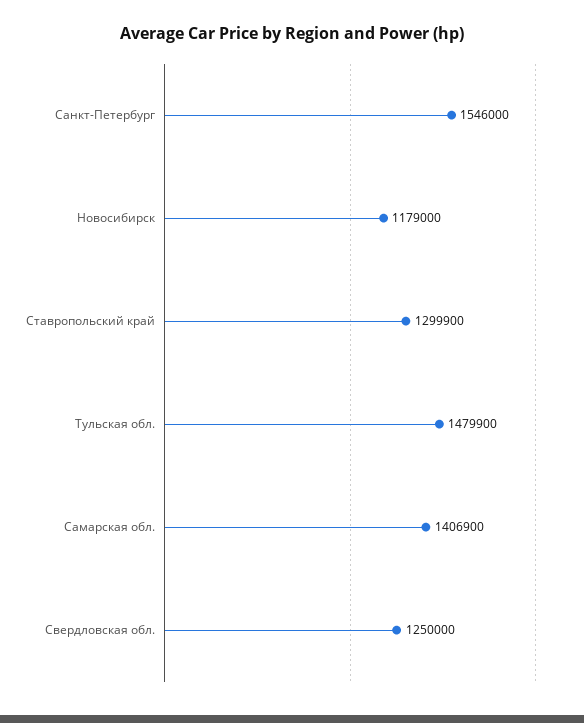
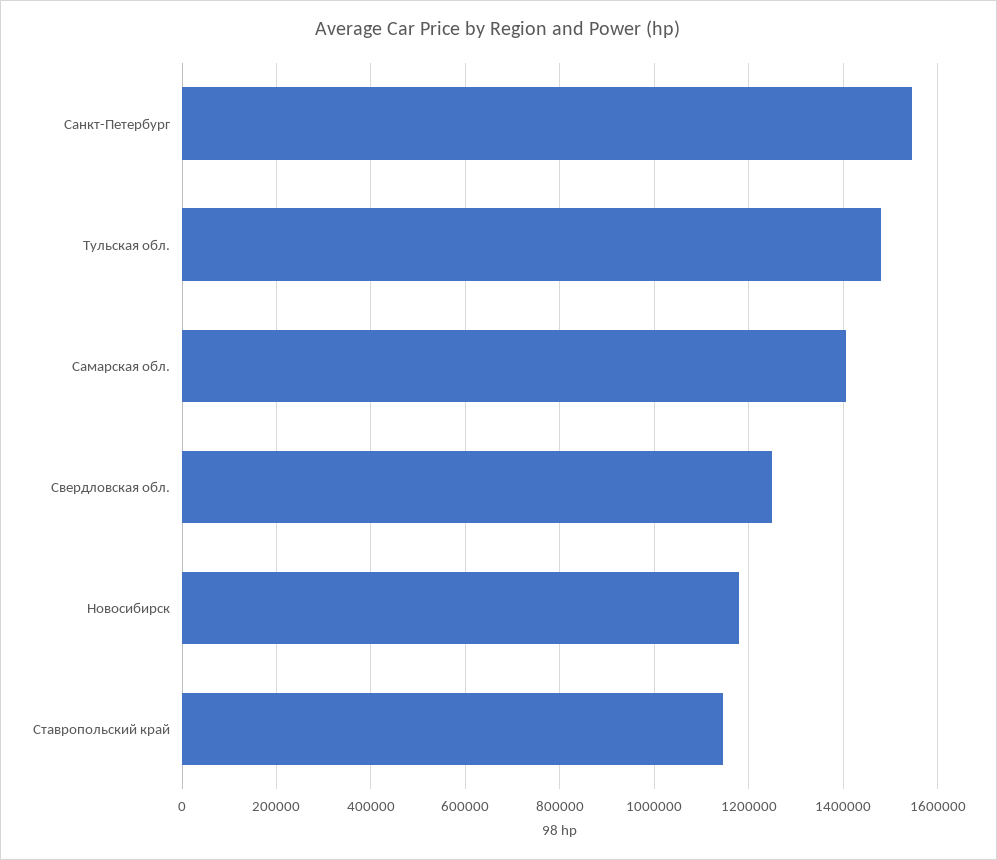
  {
    "Санкт-Петербург": 1546000,
    "Новосибирск": 1179000,
-   "Ставропольский край": 1299900,
+   "Ставропольский край": 1140000,
    "Тульская обл.": 1479900,
    "Самарская обл.": 1406900,
    "Свердловская обл.": 1250000
  }

